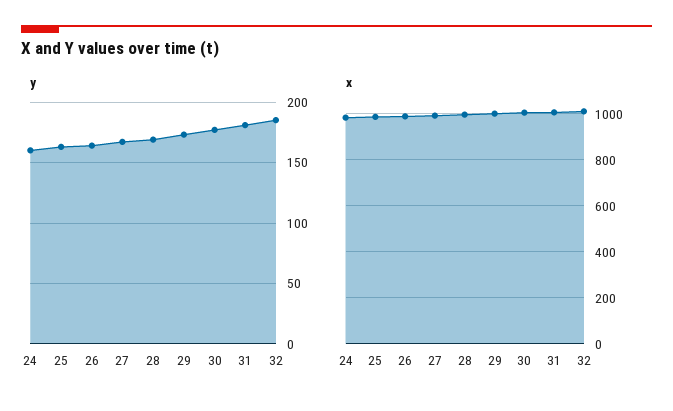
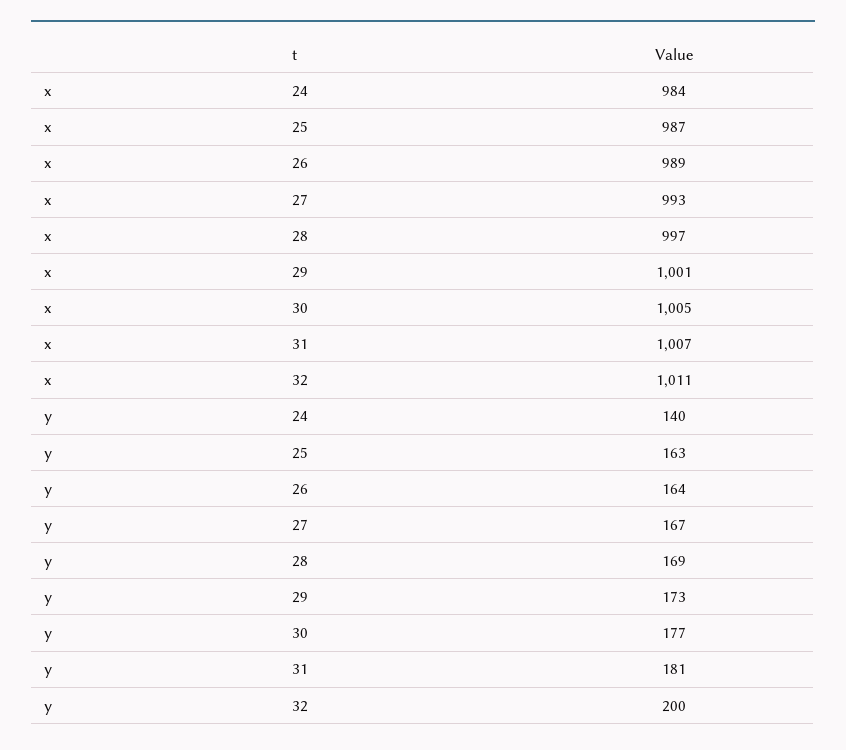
  {
    "y": {
-     "24": 160,
+     "24": 140,
      "25": 163,
      "26": 164,
      "27": 167,
      "28": 169,
      "29": 173,
      "30": 177,
      "31": 181,
-     "32": 185
+     "32": 200
    },
    "x": {
      "24": 984,
      "25": 987,
      "26": 989,
      "27": 993,
      "28": 997,
      "29": 1001,
      "30": 1005,
      "31": 1007,
      "32": 1011
    }
  }

